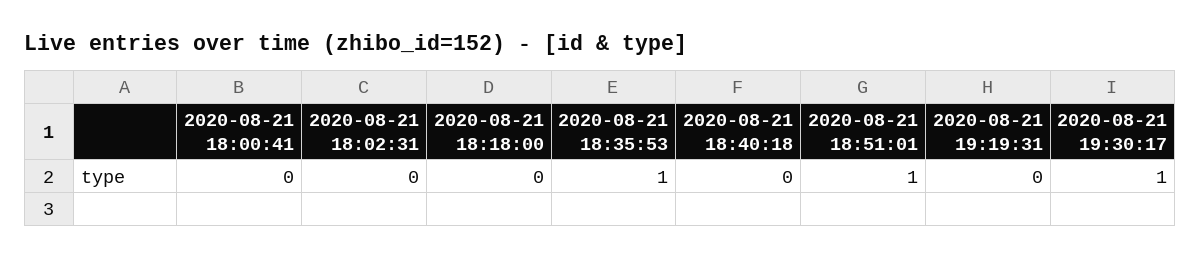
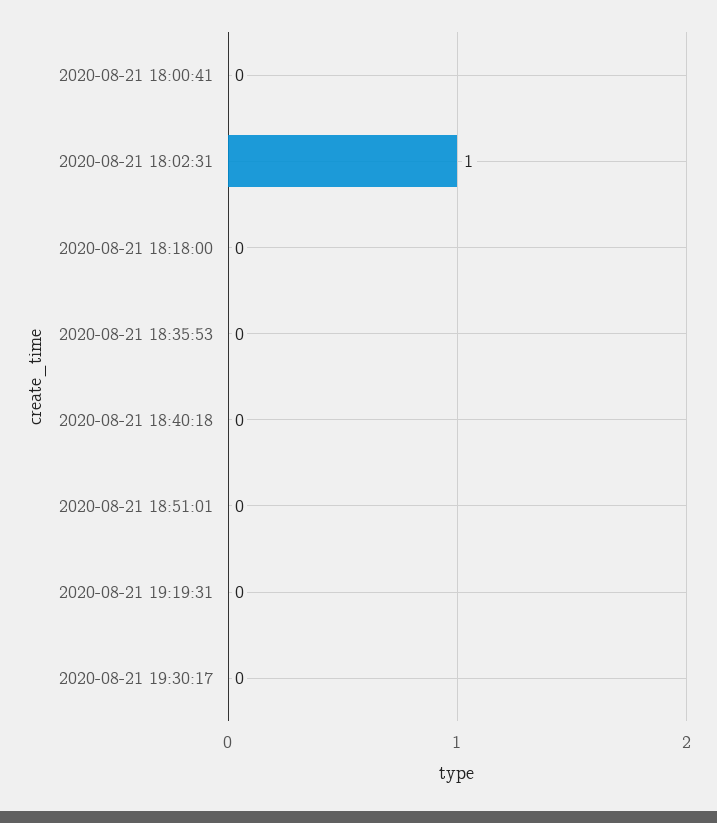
  {
    "2020-08-21 18:00:41": 0,
-   "2020-08-21 18:02:31": 0,
+   "2020-08-21 18:02:31": 1,
    "2020-08-21 18:18:00": 0,
-   "2020-08-21 18:35:53": 1,
+   "2020-08-21 18:35:53": 0,
    "2020-08-21 18:40:18": 0,
-   "2020-08-21 18:51:01": 1,
+   "2020-08-21 18:51:01": 0,
    "2020-08-21 19:19:31": 0,
-   "2020-08-21 19:30:17": 1
+   "2020-08-21 19:30:17": 0
  }

